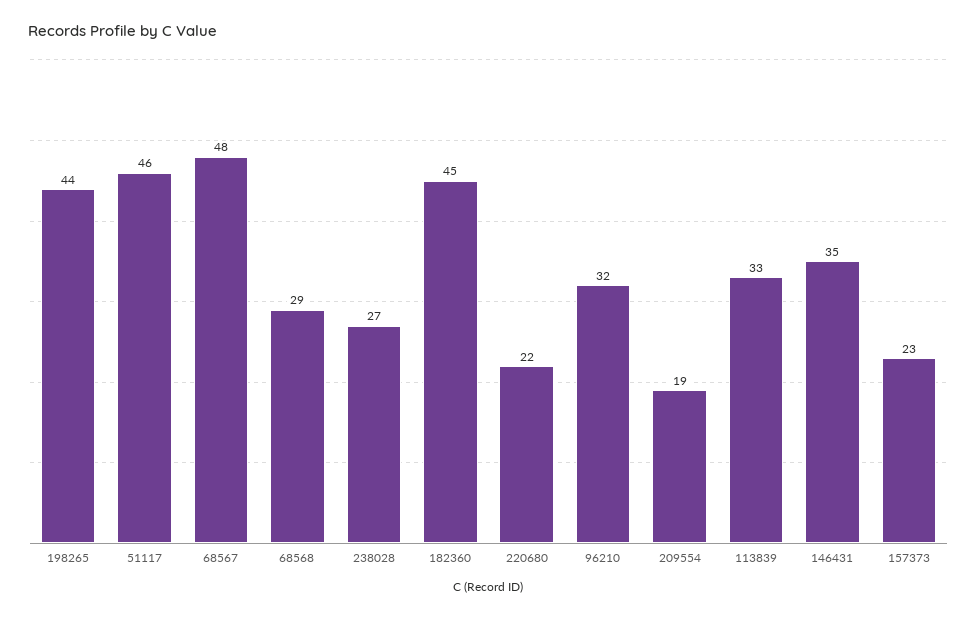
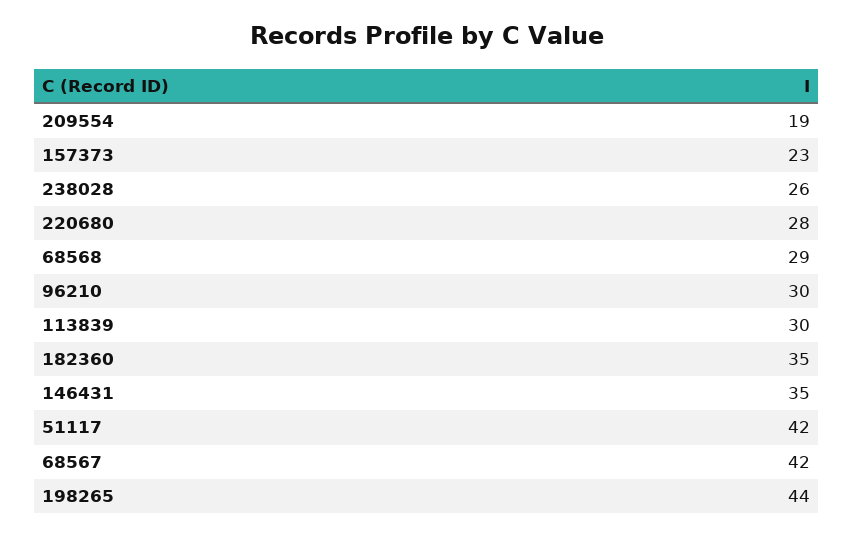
  {
    "198265": 44,
-   "51117": 46,
+   "51117": 42,
-   "68567": 48,
+   "68567": 42,
    "68568": 29,
-   "238028": 27,
+   "238028": 26,
-   "182360": 45,
+   "182360": 35,
-   "220680": 22,
+   "220680": 28,
-   "96210": 32,
+   "96210": 30,
    "209554": 19,
-   "113839": 33,
+   "113839": 30,
    "146431": 35,
    "157373": 23
  }

